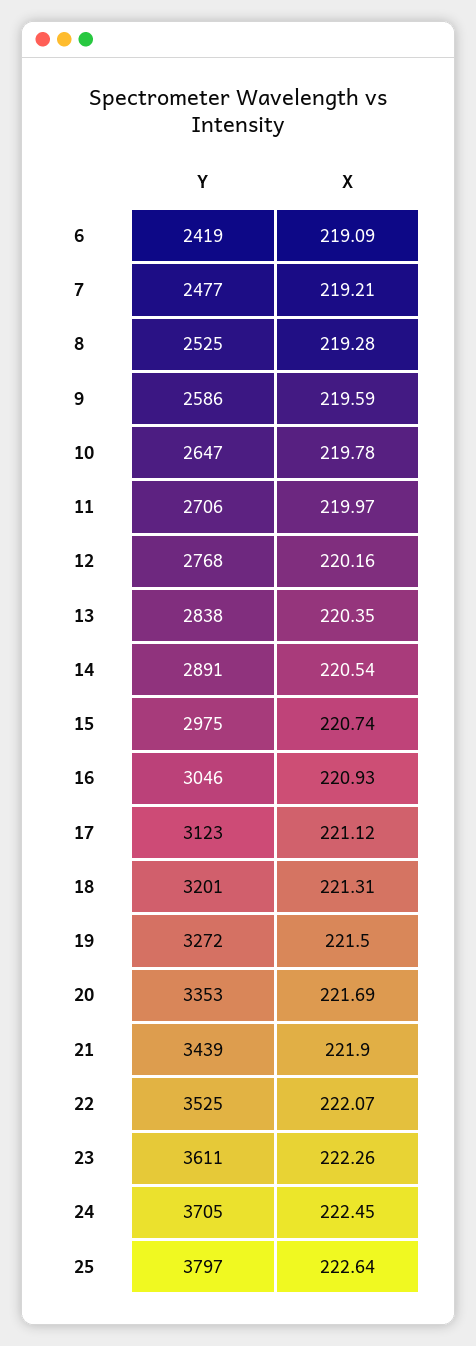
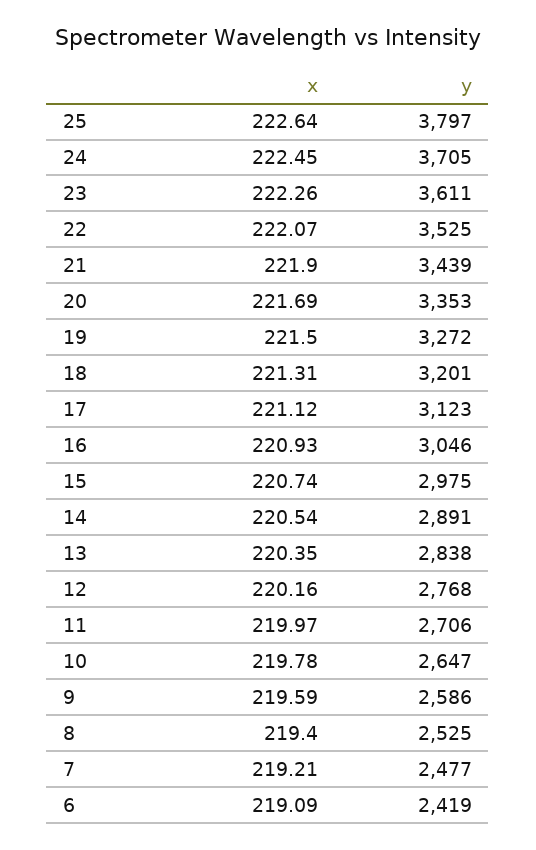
  {
    "Y": {
      "6": 2419,
      "7": 2477,
      "8": 2525,
      "9": 2586,
      "10": 2647,
      "11": 2706,
      "12": 2768,
      "13": 2838,
      "14": 2891,
      "15": 2975,
      "16": 3046,
      "17": 3123,
      "18": 3201,
      "19": 3272,
      "20": 3353,
      "21": 3439,
      "22": 3525,
      "23": 3611,
      "24": 3705,
      "25": 3797
    },
    "X": {
      "6": 219.09,
      "7": 219.21,
-     "8": 219.28,
+     "8": 219.4,
      "9": 219.59,
      "10": 219.78,
      "11": 219.97,
      "12": 220.16,
      "13": 220.35,
      "14": 220.54,
      "15": 220.74,
      "16": 220.93,
      "17": 221.12,
      "18": 221.31,
      "19": 221.5,
      "20": 221.69,
      "21": 221.9,
      "22": 222.07,
      "23": 222.26,
      "24": 222.45,
      "25": 222.64
    }
  }

